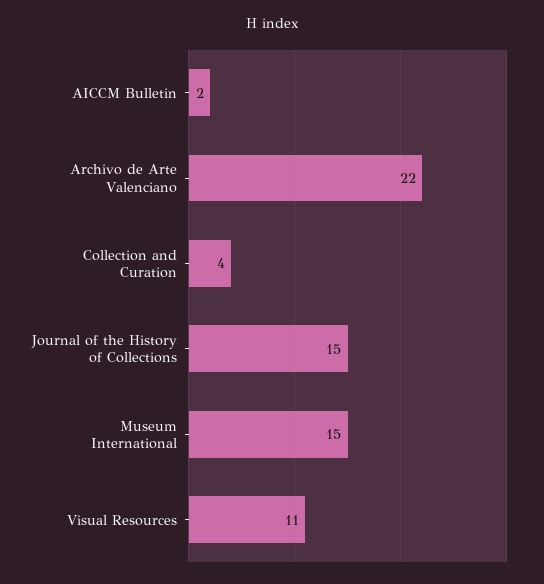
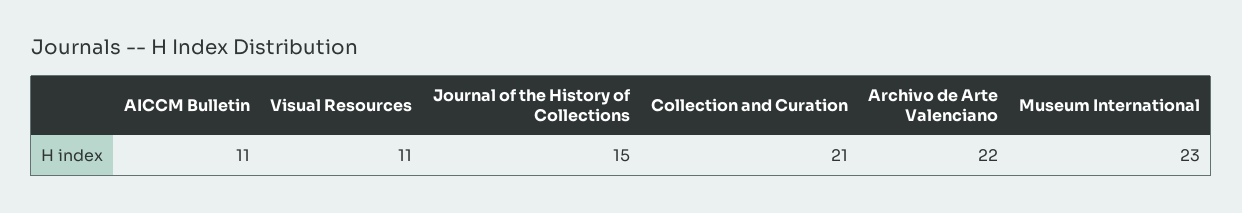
  {
-   "AICCM Bulletin": 2,
+   "AICCM Bulletin": 11,
    "Archivo de Arte Valenciano": 22,
-   "Collection and Curation": 4,
+   "Collection and Curation": 21,
    "Journal of the History of Collections": 15,
-   "Museum International": 15,
+   "Museum International": 23,
    "Visual Resources": 11
  }

